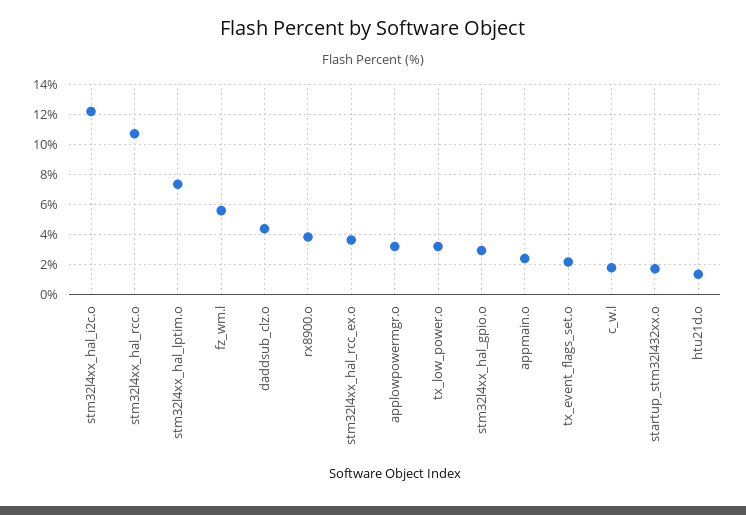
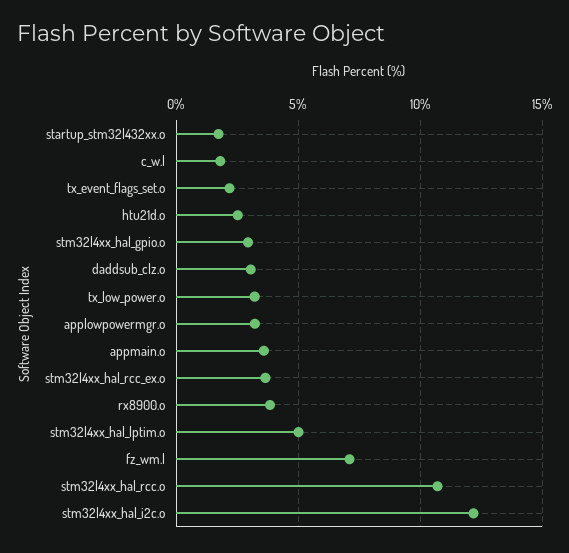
  {
    "stm32l4xx_hal_i2c.o": 12,
    "stm32l4xx_hal_rcc.o": 10.5,
-   "stm32l4xx_hal_lptim.o": 7.5,
+   "stm32l4xx_hal_lptim.o": 5,
-   "fz_wm.l": 5.5,
+   "fz_wm.l": 7,
-   "daddsub_clz.o": 4.5,
+   "daddsub_clz.o": 3,
    "rx8900.o": 4,
    "stm32l4xx_hal_rcc_ex.o": 3.5,
    "applowpowermgr.o": 3,
    "tx_low_power.o": 3,
    "stm32l4xx_hal_gpio.o": 3,
-   "appmain.o": 2.5,
+   "appmain.o": 3.5,
    "tx_event_flags_set.o": 2,
    "c_w.l": 2,
    "startup_stm32l432xx.o": 1.5,
-   "htu21d.o": 1.5
+   "htu21d.o": 2.5
  }

